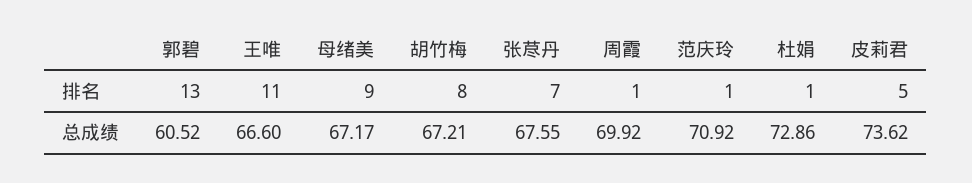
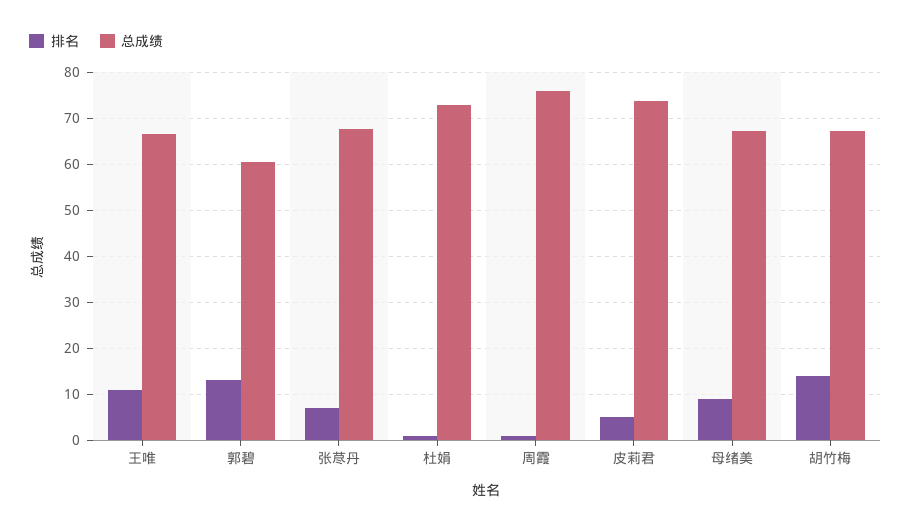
  {
    "排名": {
      "郭碧": 13,
      "王唯": 11,
      "母绪美": 9,
-     "胡竹梅": 8,
+     "胡竹梅": 14,
      "张荩丹": 7,
      "周霞": 1,
-     "范庆玲": 1,
      "杜娟": 1,
      "皮莉君": 5
    },
    "总成绩": {
      "郭碧": 60.52,
      "王唯": 66.6,
      "母绪美": 67.17,
      "胡竹梅": 67.21,
      "张荩丹": 67.55,
-     "周霞": 69.92,
+     "周霞": 76,
-     "范庆玲": 70.92,
      "杜娟": 72.86,
      "皮莉君": 73.62
    }
  }

